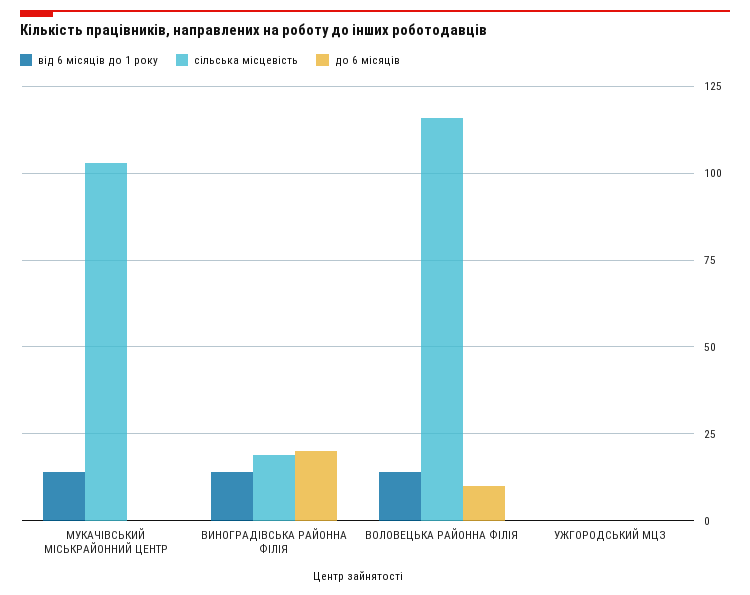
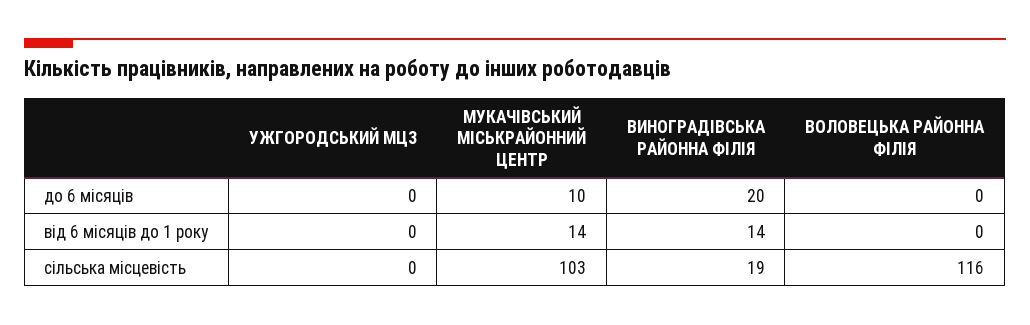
  {
    "від 6 місяців до 1 року": {
      "МУКАЧІВСЬКИЙ МІСЬКРАЙОННИЙ ЦЕНТР": 14,
      "ВИНОГРАДІВСЬКА РАЙОННА ФІЛІЯ": 14,
-     "ВОЛОВЕЦЬКА РАЙОННА ФІЛІЯ": 15,
+     "ВОЛОВЕЦЬКА РАЙОННА ФІЛІЯ": 0,
      "УЖГОРОДСЬКИЙ МЦЗ": 0
    },
    "сільська місцевість": {
      "МУКАЧІВСЬКИЙ МІСЬКРАЙОННИЙ ЦЕНТР": 103,
      "ВИНОГРАДІВСЬКА РАЙОННА ФІЛІЯ": 19,
      "ВОЛОВЕЦЬКА РАЙОННА ФІЛІЯ": 116,
      "УЖГОРОДСЬКИЙ МЦЗ": 0
    },
    "до 6 місяців": {
-     "МУКАЧІВСЬКИЙ МІСЬКРАЙОННИЙ ЦЕНТР": 0,
+     "МУКАЧІВСЬКИЙ МІСЬКРАЙОННИЙ ЦЕНТР": 10,
      "ВИНОГРАДІВСЬКА РАЙОННА ФІЛІЯ": 20,
-     "ВОЛОВЕЦЬКА РАЙОННА ФІЛІЯ": 10,
+     "ВОЛОВЕЦЬКА РАЙОННА ФІЛІЯ": 0,
      "УЖГОРОДСЬКИЙ МЦЗ": 0
    }
  }

